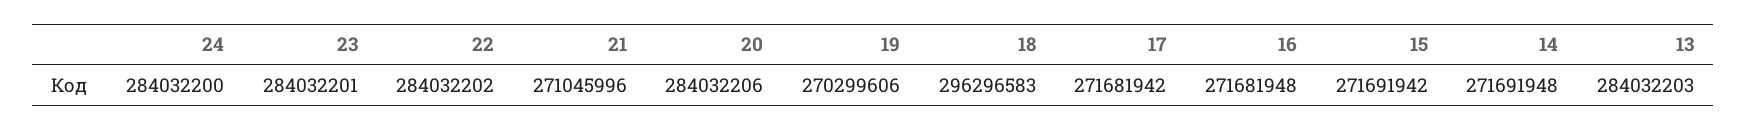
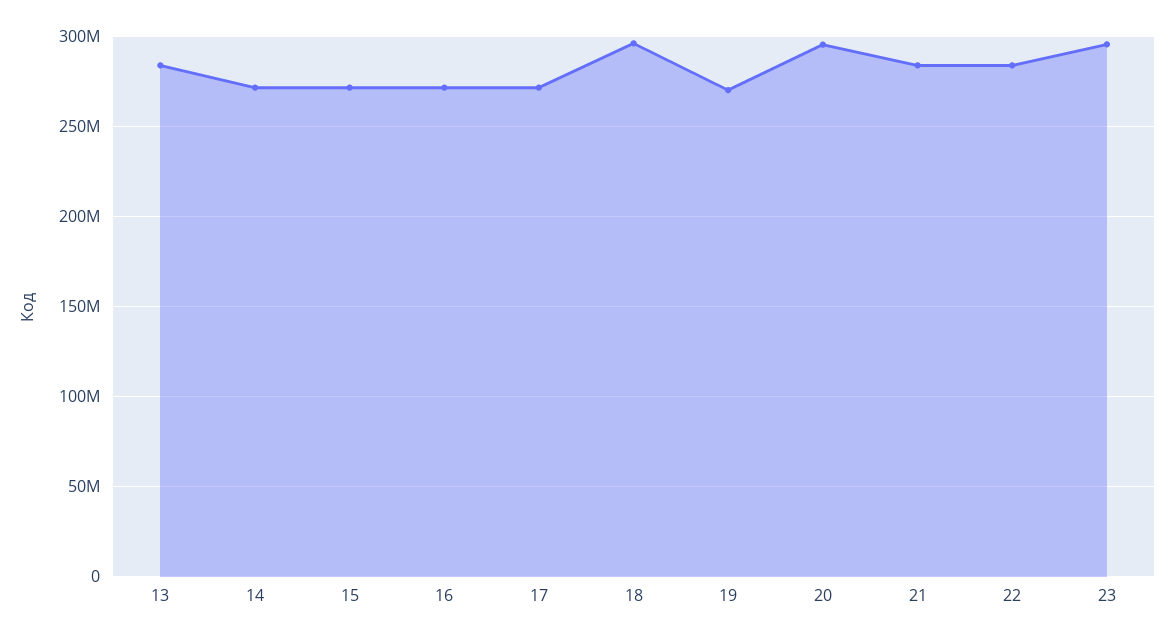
  {
-   "24": 284032200,
-   "23": 284032201,
+   "23": 295000000,
    "22": 284032202,
-   "21": 271045996,
+   "21": 285000000,
-   "20": 284032206,
+   "20": 295000000,
    "19": 270299606,
    "18": 296296583,
    "17": 271681942,
    "16": 271681948,
    "15": 271691942,
    "14": 271691948,
    "13": 284032203
  }

